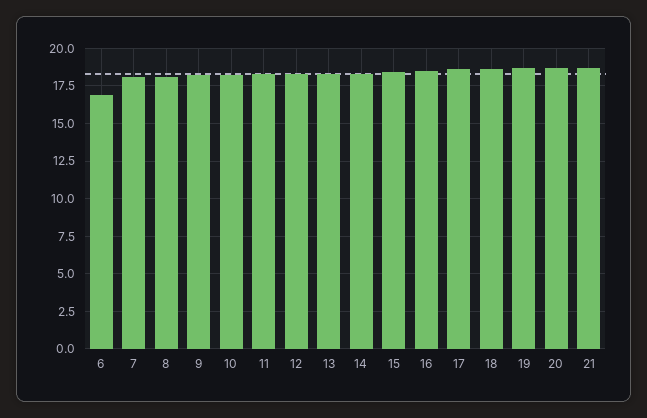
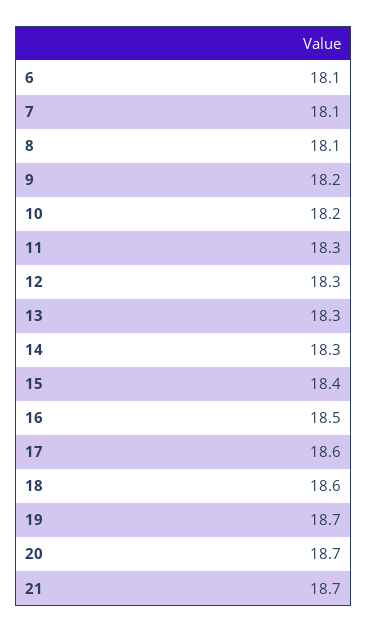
  {
-   "6": 17,
+   "6": 18.1,
    "7": 18.1,
    "8": 18.1,
    "9": 18.2,
    "10": 18.2,
    "11": 18.3,
    "12": 18.3,
    "13": 18.3,
    "14": 18.3,
    "15": 18.4,
    "16": 18.5,
    "17": 18.6,
    "18": 18.6,
    "19": 18.7,
    "20": 18.7,
    "21": 18.7
  }

